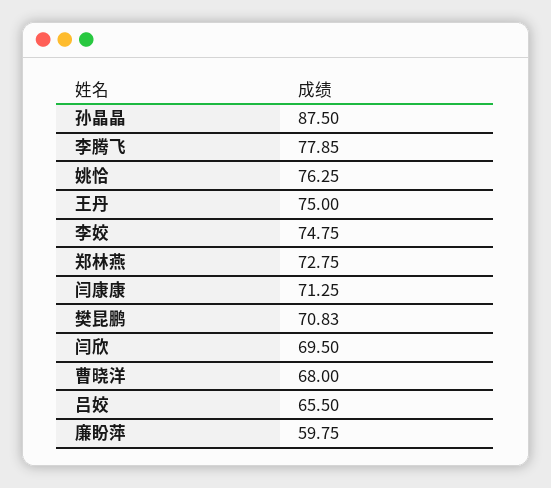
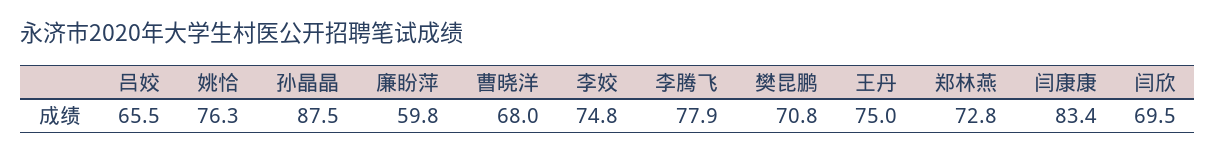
  {
    "孙晶晶": 87.5,
    "李腾飞": 77.85,
    "姚恰": 76.25,
    "王丹": 75,
    "李姣": 74.75,
    "郑林燕": 72.75,
-   "闫康康": 71.25,
+   "闫康康": 83.4,
    "樊昆鹏": 70.83,
    "闫欣": 69.5,
    "曹晓洋": 68,
    "吕姣": 65.5,
    "廉盼萍": 59.75
  }

